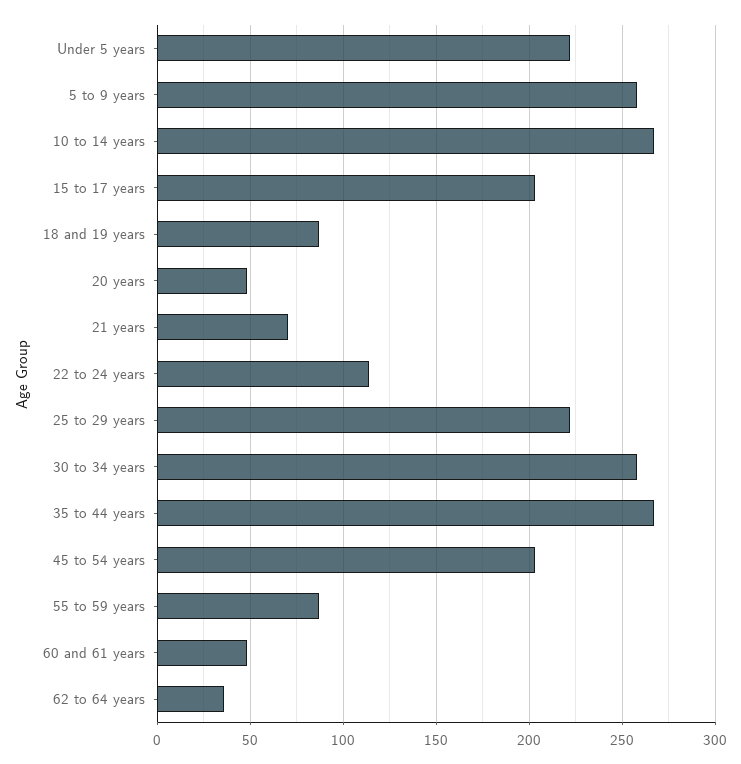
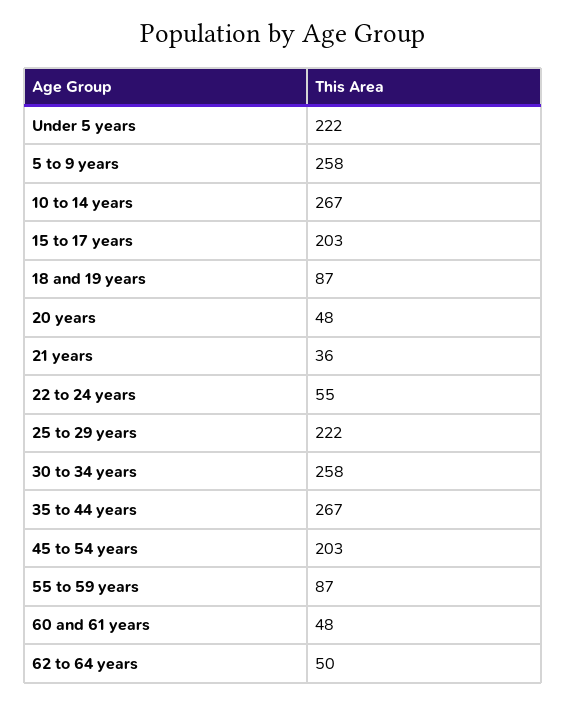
  {
    "Under 5 years": 222,
    "5 to 9 years": 258,
    "10 to 14 years": 267,
    "15 to 17 years": 203,
    "18 and 19 years": 87,
    "20 years": 48,
-   "21 years": 70,
+   "21 years": 36,
-   "22 to 24 years": 115,
+   "22 to 24 years": 55,
    "25 to 29 years": 222,
    "30 to 34 years": 258,
    "35 to 44 years": 267,
    "45 to 54 years": 203,
    "55 to 59 years": 87,
    "60 and 61 years": 48,
-   "62 to 64 years": 35
+   "62 to 64 years": 50
  }

